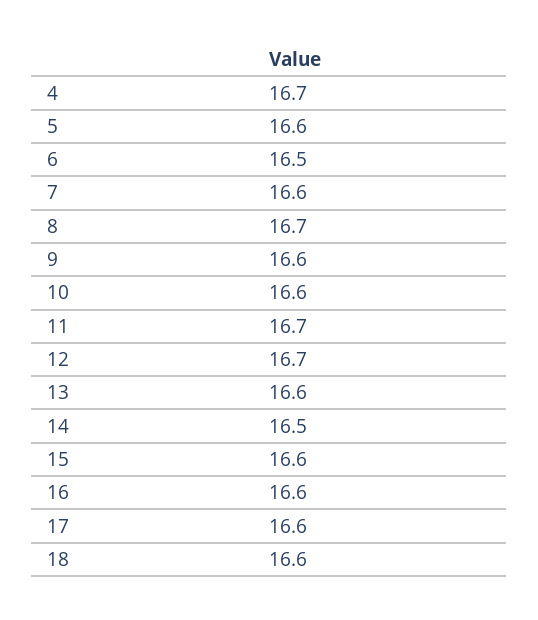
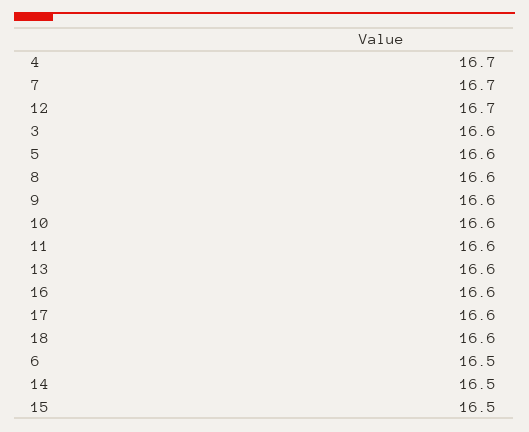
  {
    "4": 16.7,
    "5": 16.6,
    "6": 16.5,
-   "7": 16.6,
+   "7": 16.7,
-   "8": 16.7,
+   "8": 16.6,
    "9": 16.6,
    "10": 16.6,
-   "11": 16.7,
+   "11": 16.6,
    "12": 16.7,
    "13": 16.6,
    "14": 16.5,
-   "15": 16.6,
+   "15": 16.5,
    "16": 16.6,
    "17": 16.6,
-   "18": 16.6
+   "18": 16.6,
+   "3": 16.6
  }

